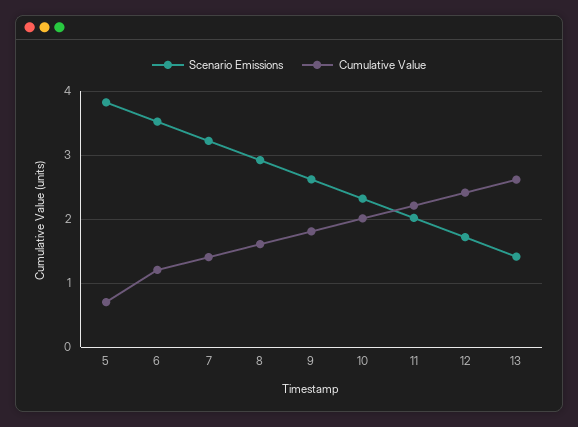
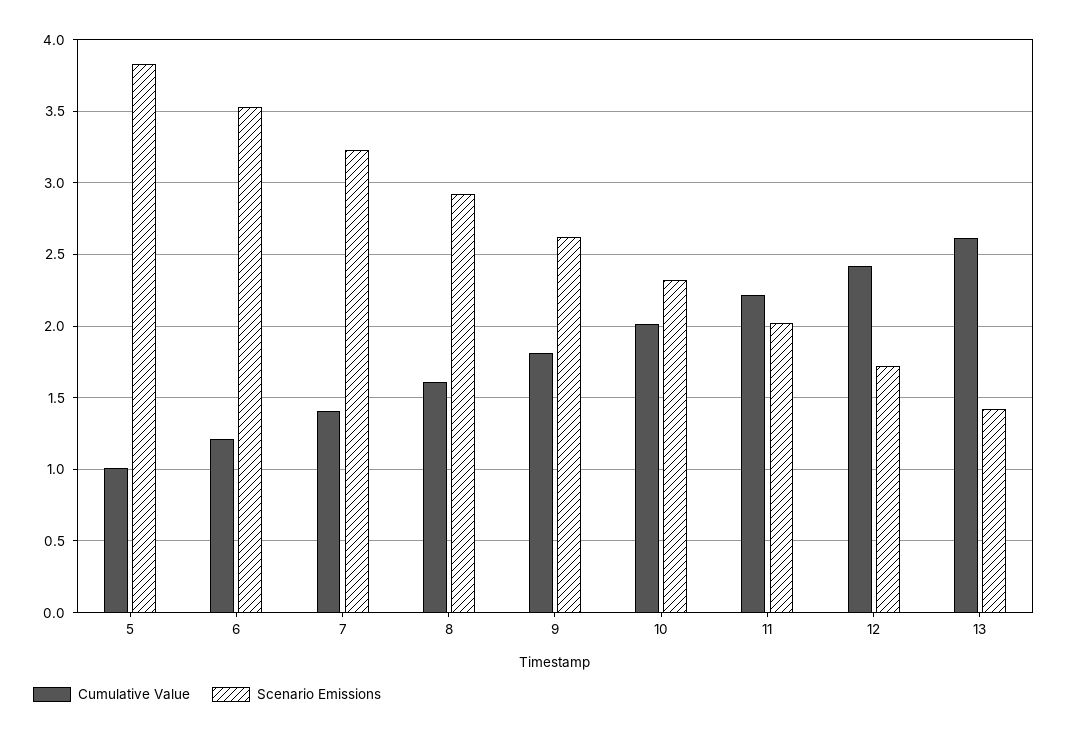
  {
    "Scenario Emissions": {
      "5": 3.85,
      "6": 3.55,
      "7": 3.25,
      "8": 2.95,
      "9": 2.6,
      "10": 2.3,
      "11": 2,
      "12": 1.7,
      "13": 1.4
    },
    "Cumulative Value": {
-     "5": 0.7,
+     "5": 1,
      "6": 1.2,
      "7": 1.4,
      "8": 1.6,
      "9": 1.8,
      "10": 2,
      "11": 2.2,
      "12": 2.4,
      "13": 2.6
    }
  }

